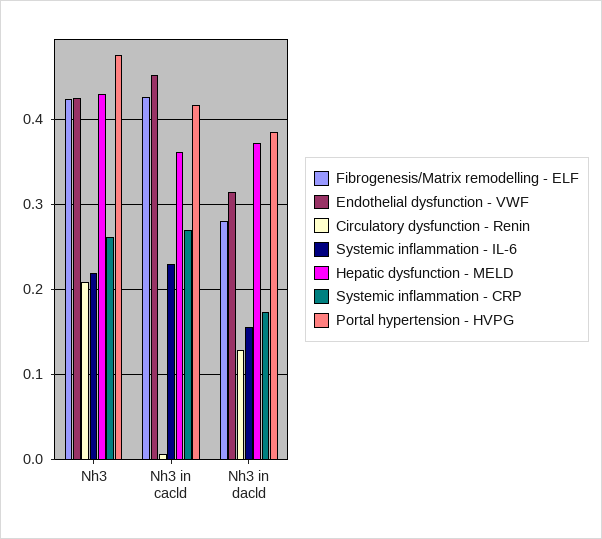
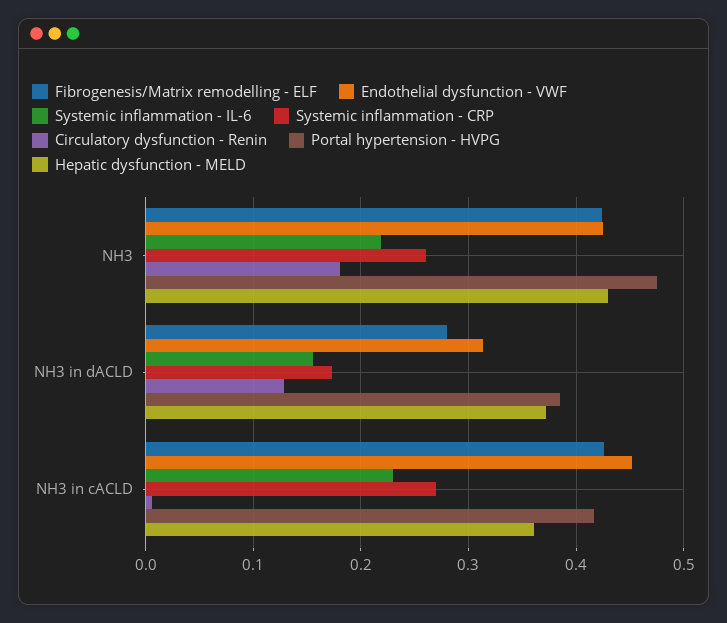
  {
    "Fibrogenesis/Matrix remodelling - ELF": {
      "Nh3": 0.42,
      "Nh3 in cacld": 0.43,
      "Nh3 in dacld": 0.28
    },
    "Endothelial dysfunction - VWF": {
      "Nh3": 0.43,
      "Nh3 in cacld": 0.45,
      "Nh3 in dacld": 0.31
    },
    "Circulatory dysfunction - Renin": {
-     "Nh3": 0.21,
+     "Nh3": 0.18,
      "Nh3 in cacld": 0.01,
      "Nh3 in dacld": 0.13
    },
    "Systemic inflammation - IL-6": {
      "Nh3": 0.22,
      "Nh3 in cacld": 0.23,
      "Nh3 in dacld": 0.16
    },
    "Hepatic dysfunction - MELD": {
      "Nh3": 0.43,
      "Nh3 in cacld": 0.36,
      "Nh3 in dacld": 0.37
    },
    "Systemic inflammation - CRP": {
      "Nh3": 0.26,
      "Nh3 in cacld": 0.27,
      "Nh3 in dacld": 0.17
    },
    "Portal hypertension - HVPG": {
      "Nh3": 0.48,
      "Nh3 in cacld": 0.42,
      "Nh3 in dacld": 0.39
    }
  }

